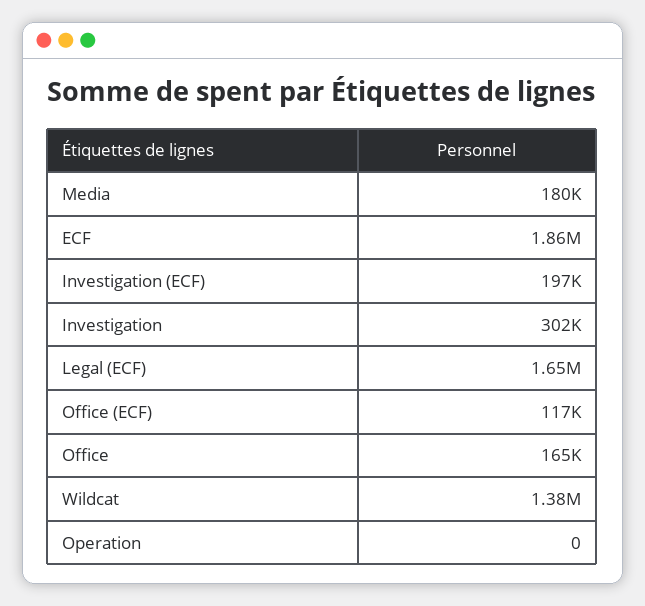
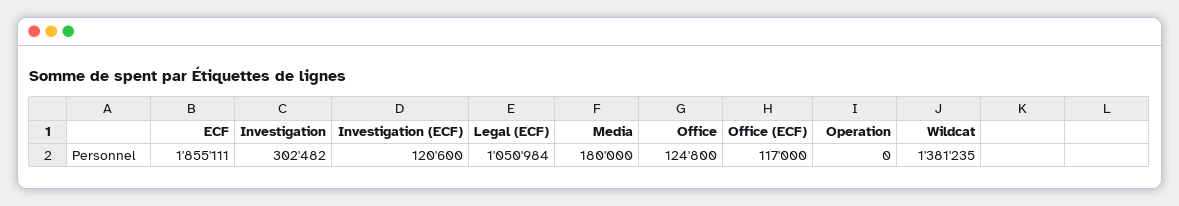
  {
    "Media": 180000,
    "ECF": 1855111,
-   "Investigation (ECF)": 197000,
+   "Investigation (ECF)": 120600,
    "Investigation": 302482,
-   "Legal (ECF)": 1650000,
+   "Legal (ECF)": 1050984,
    "Office (ECF)": 117000,
-   "Office": 165000,
+   "Office": 124800,
    "Wildcat": 1381235,
    "Operation": 0
  }

